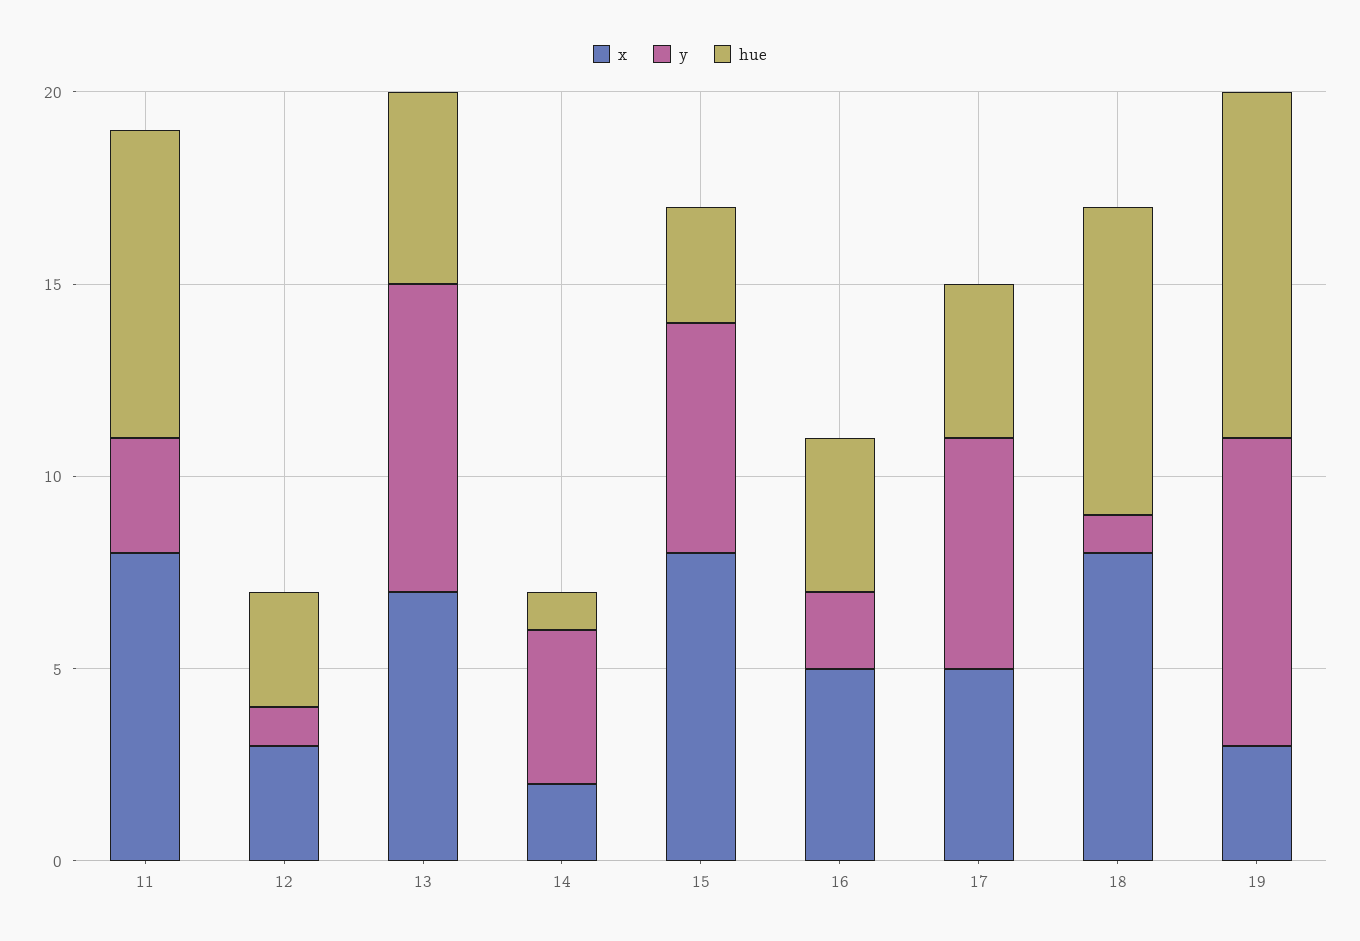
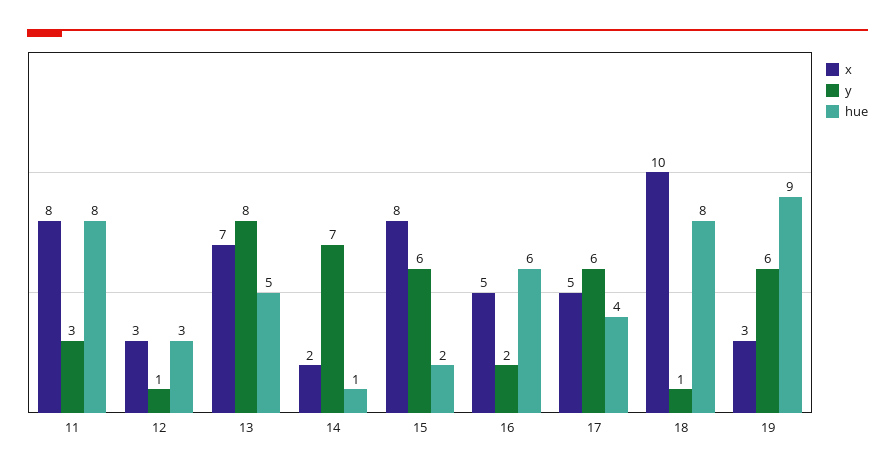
  {
    "x": {
      "11": 8,
      "12": 3,
      "13": 7,
      "14": 2,
      "15": 8,
      "16": 5,
      "17": 5,
-     "18": 8,
+     "18": 10,
      "19": 3
    },
    "y": {
      "11": 3,
      "12": 1,
      "13": 8,
-     "14": 4,
+     "14": 7,
      "15": 6,
      "16": 2,
      "17": 6,
      "18": 1,
-     "19": 8
+     "19": 6
    },
    "hue": {
      "11": 8,
      "12": 3,
      "13": 5,
      "14": 1,
-     "15": 3,
+     "15": 2,
-     "16": 4,
+     "16": 6,
      "17": 4,
      "18": 8,
      "19": 9
    }
  }

